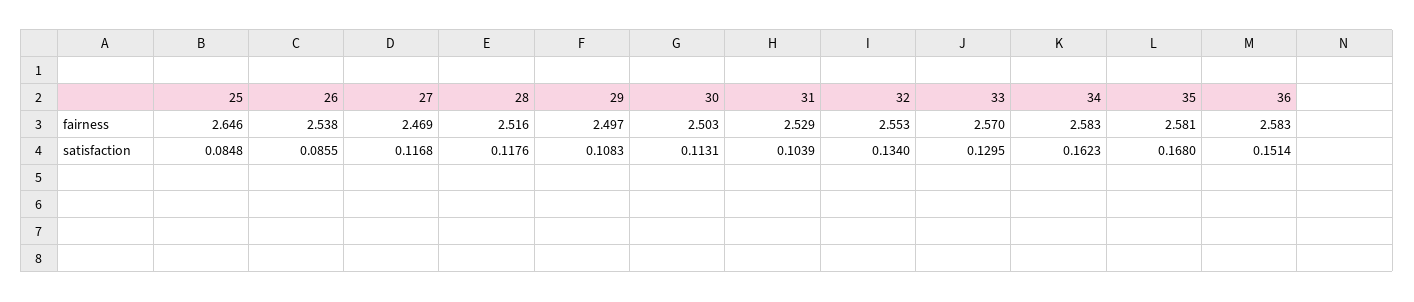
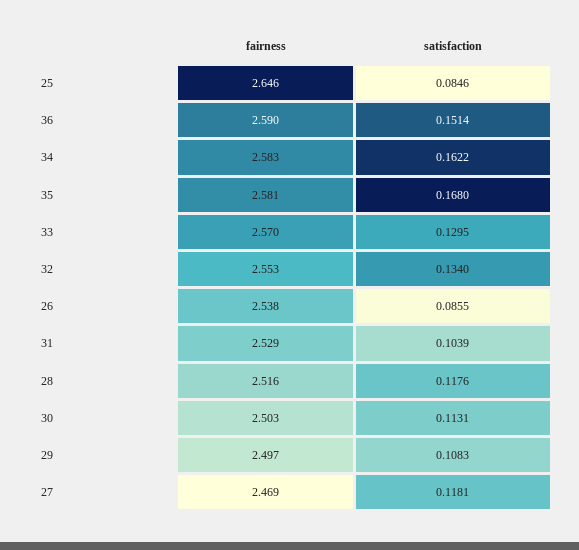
  {
    "25": {
      "fairness": 2.646,
-     "satisfaction": 0.0848
+     "satisfaction": 0.0846
    },
    "26": {
      "fairness": 2.538,
      "satisfaction": 0.0855
    },
    "27": {
      "fairness": 2.469,
-     "satisfaction": 0.1168
+     "satisfaction": 0.1181
    },
    "28": {
      "fairness": 2.516,
      "satisfaction": 0.1176
    },
    "29": {
      "fairness": 2.497,
      "satisfaction": 0.1083
    },
    "30": {
      "fairness": 2.503,
      "satisfaction": 0.1131
    },
    "31": {
      "fairness": 2.529,
      "satisfaction": 0.1039
    },
    "32": {
      "fairness": 2.553,
      "satisfaction": 0.134
    },
    "33": {
      "fairness": 2.57,
      "satisfaction": 0.1295
    },
    "34": {
      "fairness": 2.583,
-     "satisfaction": 0.1623
+     "satisfaction": 0.1622
    },
    "35": {
      "fairness": 2.581,
      "satisfaction": 0.168
    },
    "36": {
-     "fairness": 2.583,
+     "fairness": 2.59,
      "satisfaction": 0.1514
    }
  }

